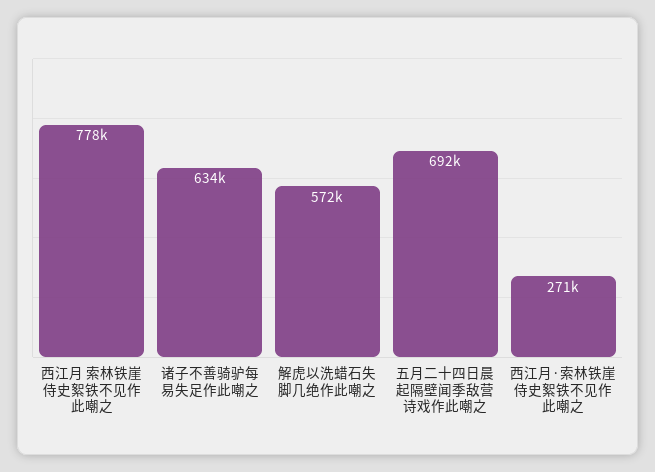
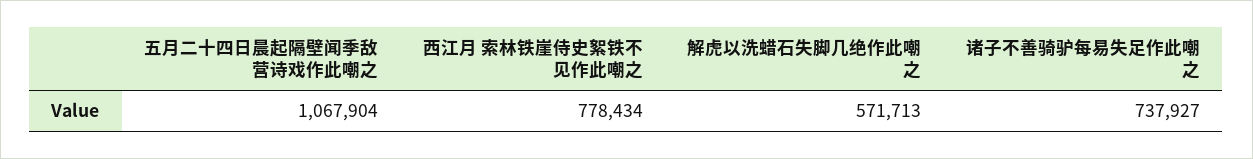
  {
    "西江月 索林铁崖侍史絮铁不见作此嘲之": 778434,
-   "诸子不善骑驴每易失足作此嘲之": 634000,
+   "诸子不善骑驴每易失足作此嘲之": 737927,
    "解虎以洗蜡石失脚几绝作此嘲之": 571713,
-   "五月二十四日晨起隔壁闻季敌营诗戏作此嘲之": 692000,
+   "五月二十四日晨起隔壁闻季敌营诗戏作此嘲之": 1067904
-   "西江月·索林铁崖侍史絮铁不见作此嘲之": 271000
  }

